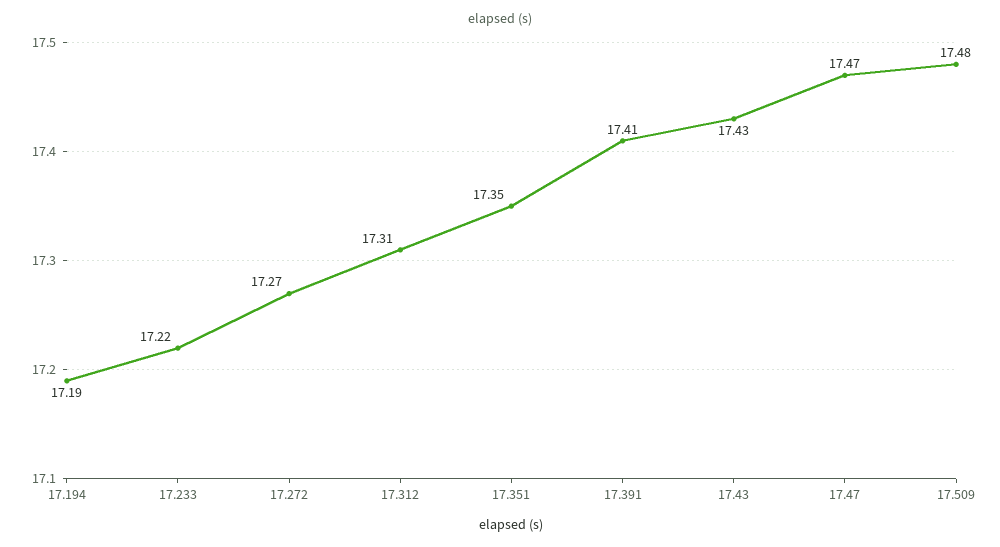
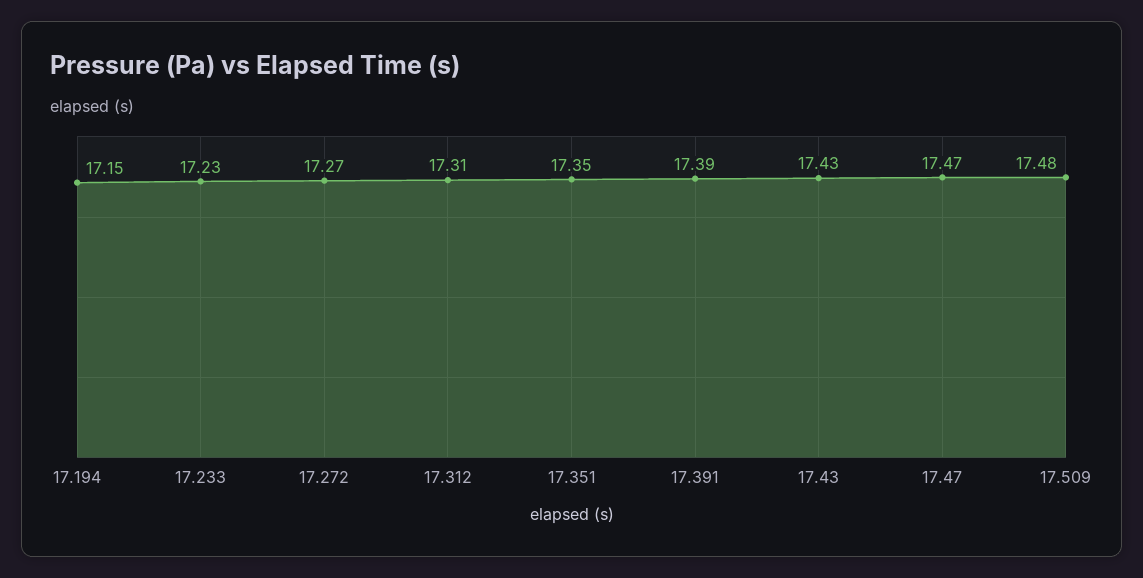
  {
-   "17.194": 17.19,
+   "17.194": 17.15,
-   "17.233": 17.22,
+   "17.233": 17.23,
    "17.272": 17.27,
    "17.312": 17.31,
    "17.351": 17.35,
-   "17.391": 17.41,
+   "17.391": 17.39,
    "17.43": 17.43,
    "17.47": 17.47,
    "17.509": 17.48
  }

